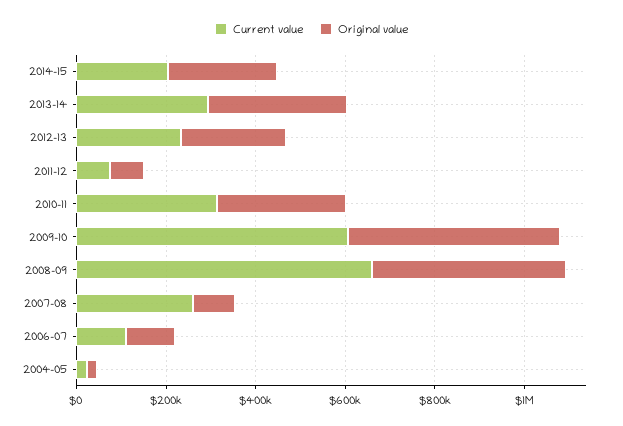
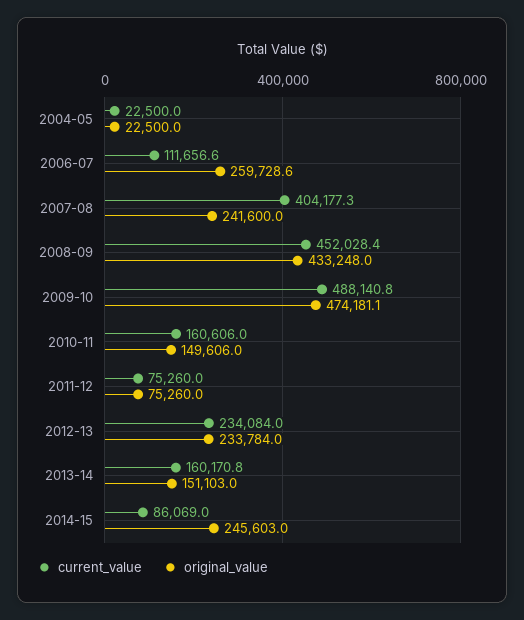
  {
    "Current value": {
-     "2014-15": 200000,
+     "2014-15": 86069,
-     "2013-14": 300000,
+     "2013-14": 160170.8,
      "2012-13": 234084,
      "2011-12": 75260,
-     "2010-11": 300000,
+     "2010-11": 160606,
-     "2009-10": 600000,
+     "2009-10": 488140.8,
-     "2008-09": 650000,
+     "2008-09": 452028.4,
-     "2007-08": 250000,
+     "2007-08": 404177.3,
      "2006-07": 111656.6,
      "2004-05": 22500
    },
    "Original value": {
      "2014-15": 245603,
-     "2013-14": 300000,
+     "2013-14": 151103,
      "2012-13": 233784,
      "2011-12": 75260,
-     "2010-11": 300000,
+     "2010-11": 149606,
      "2009-10": 474181.1,
      "2008-09": 433248,
-     "2007-08": 100000,
+     "2007-08": 241600,
-     "2006-07": 100000,
+     "2006-07": 259728.6,
      "2004-05": 22500
    }
  }

